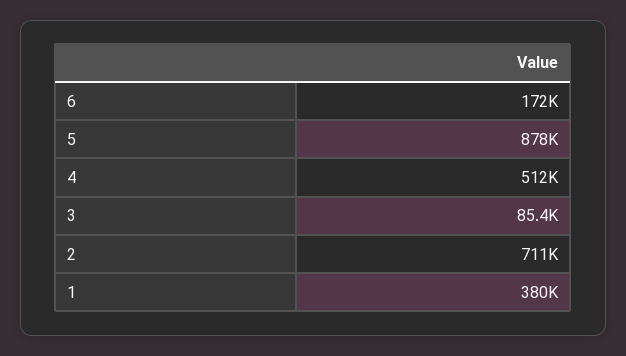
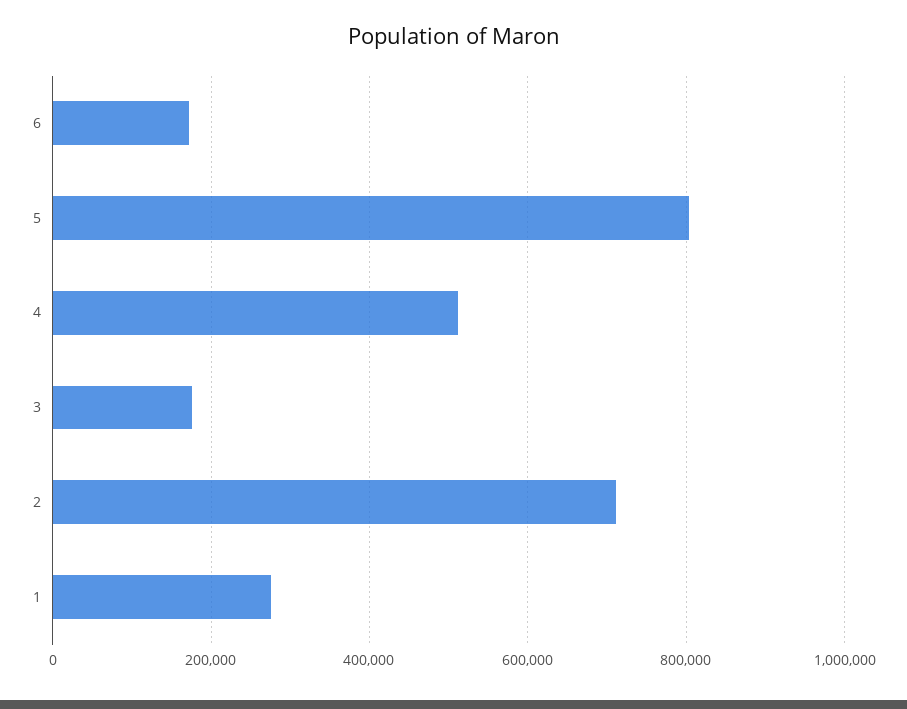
  {
    "6": 172000,
-   "5": 878000,
+   "5": 800000,
    "4": 512000,
-   "3": 85400,
+   "3": 180000,
    "2": 711000,
-   "1": 380000
+   "1": 280000
  }

